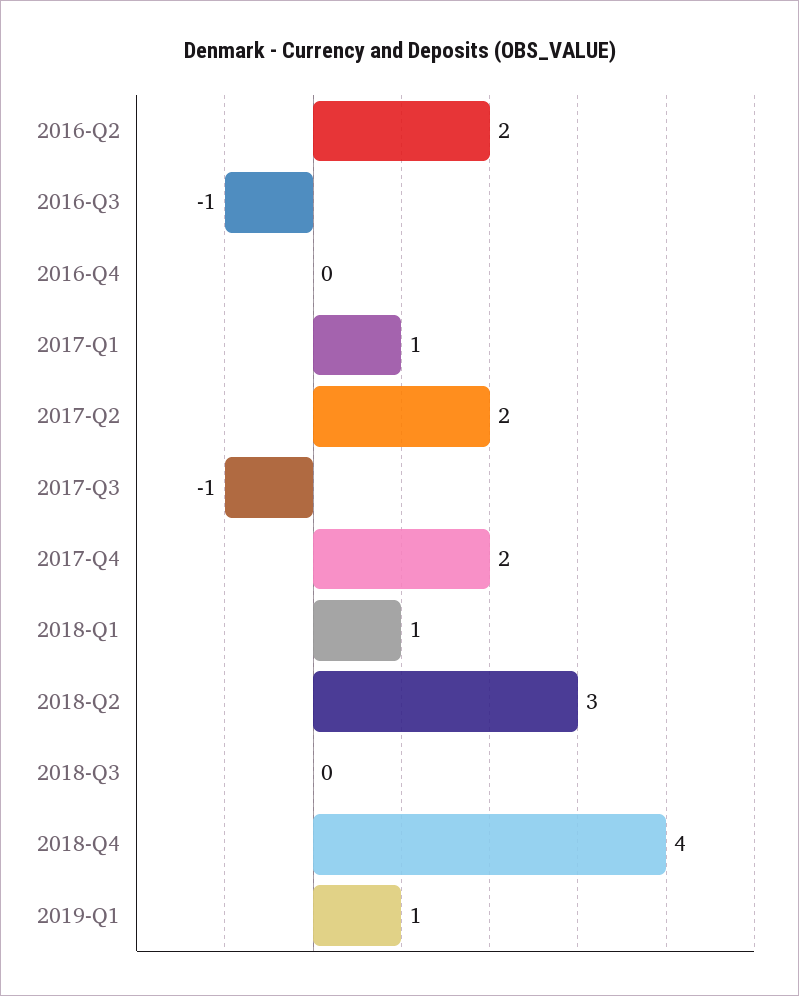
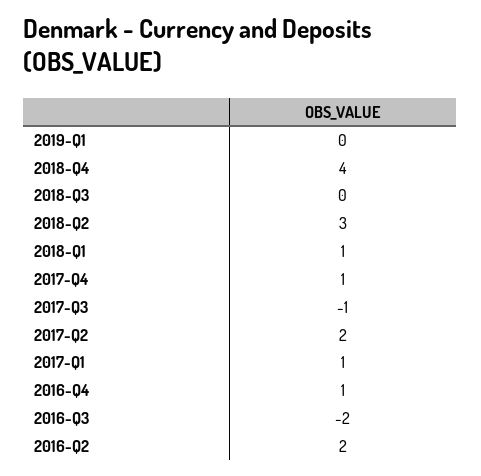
  {
    "2016-Q2": 2,
-   "2016-Q3": -1,
+   "2016-Q3": -2,
-   "2016-Q4": 0,
+   "2016-Q4": 1,
    "2017-Q1": 1,
    "2017-Q2": 2,
    "2017-Q3": -1,
-   "2017-Q4": 2,
+   "2017-Q4": 1,
    "2018-Q1": 1,
    "2018-Q2": 3,
    "2018-Q3": 0,
    "2018-Q4": 4,
-   "2019-Q1": 1
+   "2019-Q1": 0
  }

